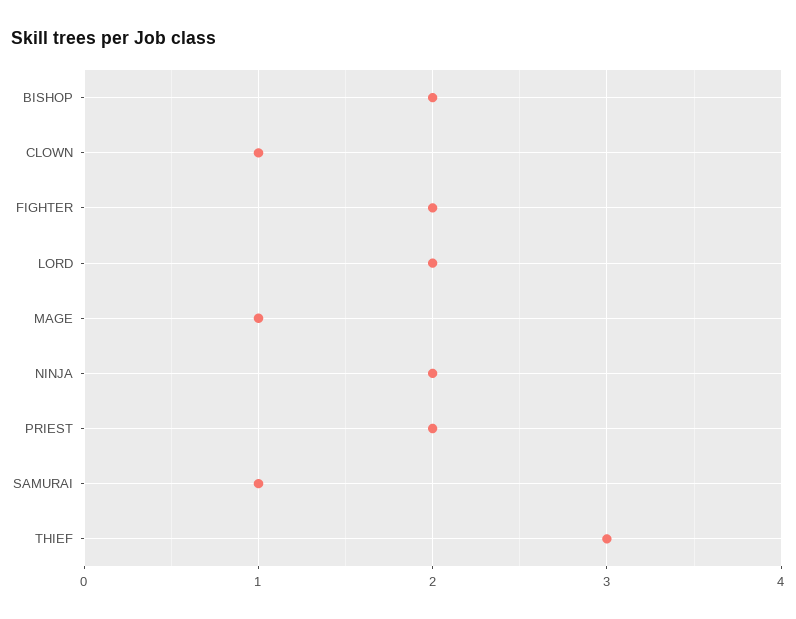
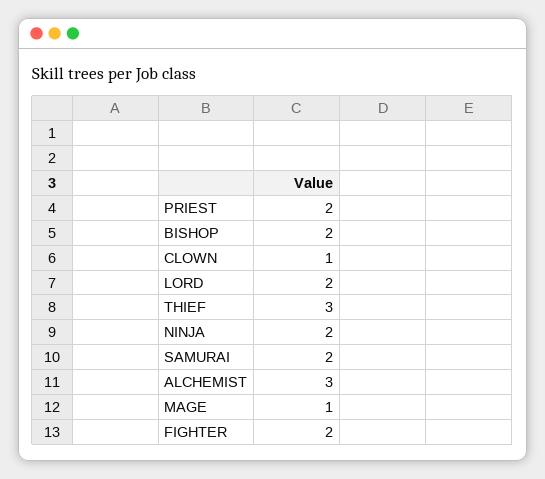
  {
    "BISHOP": 2,
    "CLOWN": 1,
    "FIGHTER": 2,
    "LORD": 2,
    "MAGE": 1,
    "NINJA": 2,
    "PRIEST": 2,
-   "SAMURAI": 1,
+   "SAMURAI": 2,
-   "THIEF": 3
+   "THIEF": 3,
+   "ALCHEMIST": 3
  }

